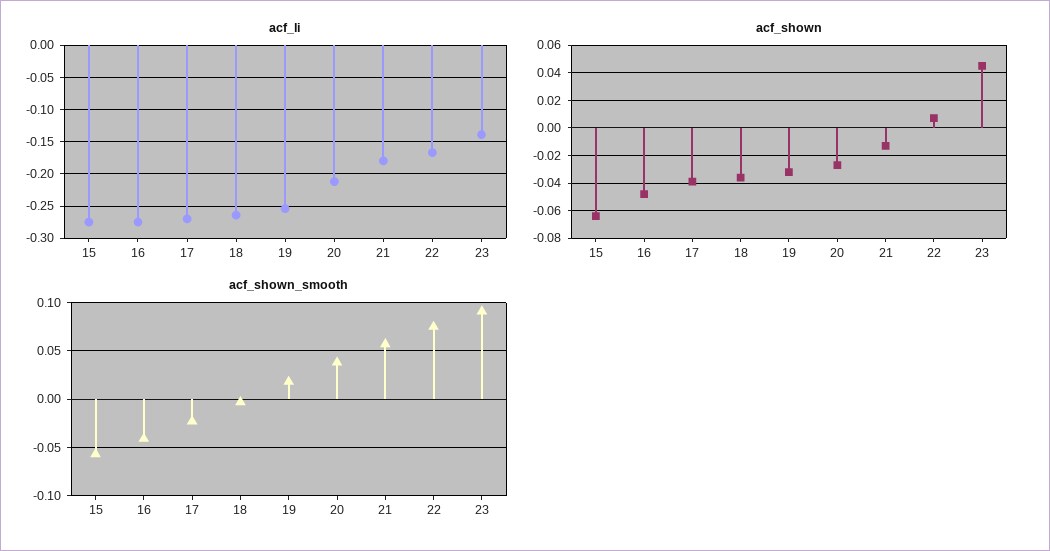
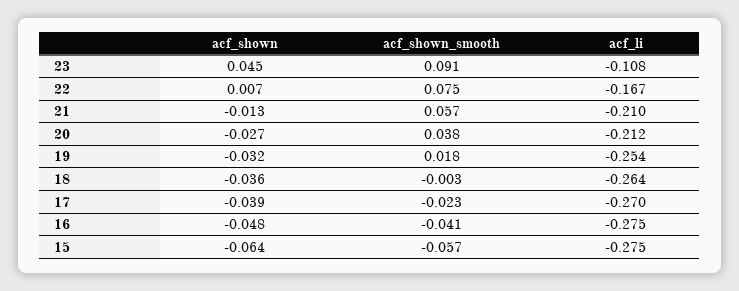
  {
    "acf_li": {
      "15": -0.275,
      "16": -0.275,
      "17": -0.27,
      "18": -0.264,
      "19": -0.254,
      "20": -0.212,
-     "21": -0.18,
+     "21": -0.21,
      "22": -0.167,
-     "23": -0.14
+     "23": -0.108
    },
    "acf_shown": {
      "15": -0.064,
      "16": -0.048,
      "17": -0.039,
      "18": -0.036,
      "19": -0.032,
      "20": -0.027,
      "21": -0.013,
      "22": 0.007,
      "23": 0.045
    },
    "acf_shown_smooth": {
      "15": -0.057,
      "16": -0.041,
      "17": -0.023,
      "18": -0.003,
      "19": 0.018,
      "20": 0.038,
      "21": 0.057,
      "22": 0.075,
      "23": 0.091
    }
  }

